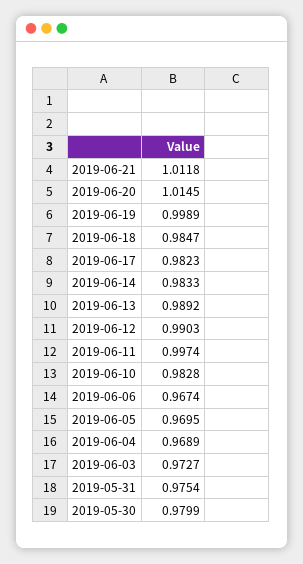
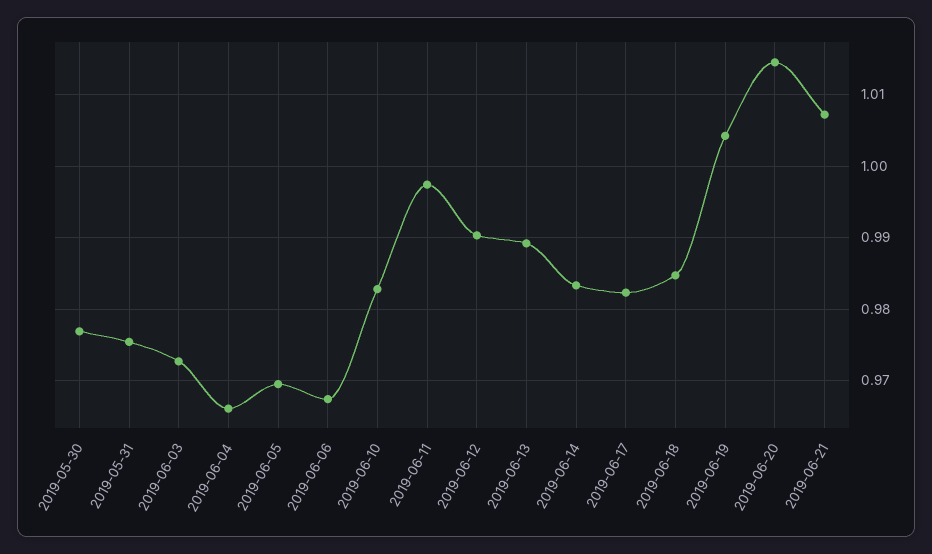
  {
-   "2019-06-21": 1.0118,
+   "2019-06-21": 1.007,
    "2019-06-20": 1.0145,
-   "2019-06-19": 0.9989,
+   "2019-06-19": 1.004,
    "2019-06-18": 0.9847,
    "2019-06-17": 0.9823,
    "2019-06-14": 0.9833,
    "2019-06-13": 0.9892,
    "2019-06-12": 0.9903,
    "2019-06-11": 0.9974,
    "2019-06-10": 0.9828,
    "2019-06-06": 0.9674,
    "2019-06-05": 0.9695,
-   "2019-06-04": 0.9689,
+   "2019-06-04": 0.966,
    "2019-06-03": 0.9727,
    "2019-05-31": 0.9754,
-   "2019-05-30": 0.9799
+   "2019-05-30": 0.977
  }

